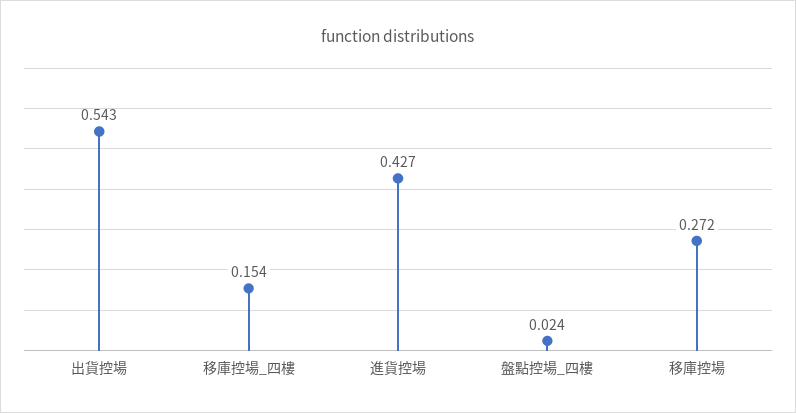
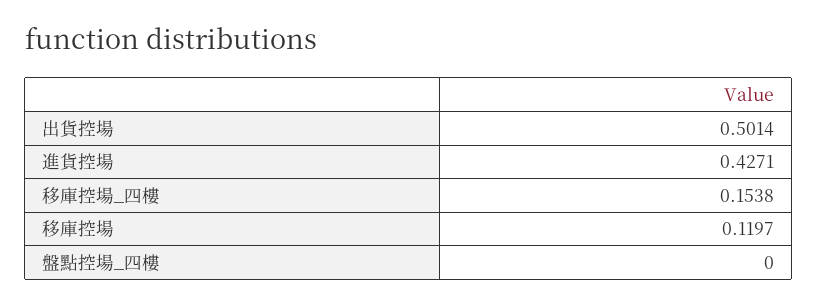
  {
-   "出貨控場": 0.543,
+   "出貨控場": 0.5014,
    "移庫控場_四樓": 0.1538,
    "進貨控場": 0.4271,
-   "盤點控場_四樓": 0.024,
+   "盤點控場_四樓": 0,
-   "移庫控場": 0.272
+   "移庫控場": 0.1197
  }

